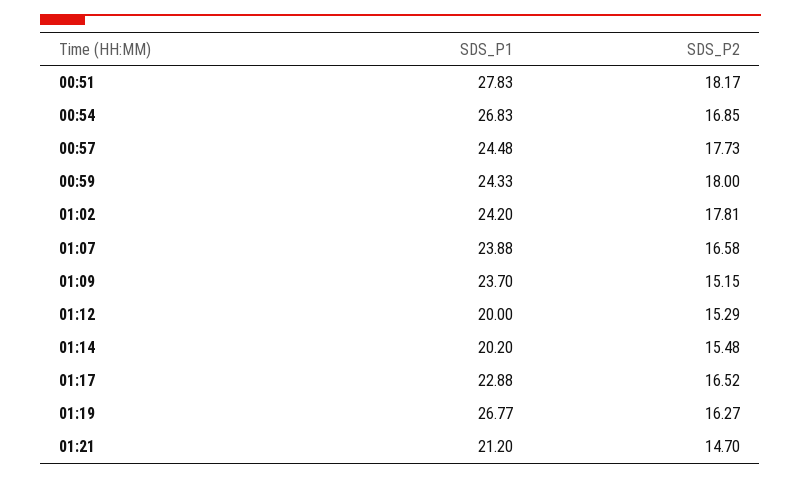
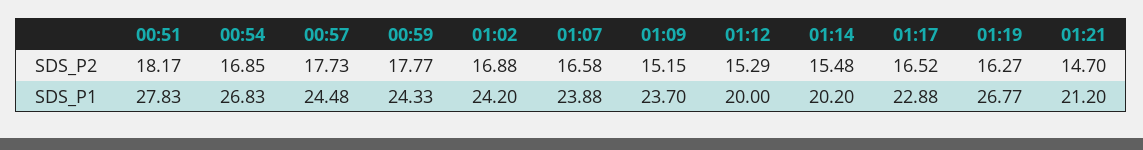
  {
    "SDS_P1": {
      "00:51": 27.83,
      "00:54": 26.83,
      "00:57": 24.48,
      "00:59": 24.33,
      "01:02": 24.2,
      "01:07": 23.88,
      "01:09": 23.7,
      "01:12": 20,
      "01:14": 20.2,
      "01:17": 22.88,
      "01:19": 26.77,
      "01:21": 21.2
    },
    "SDS_P2": {
      "00:51": 18.17,
      "00:54": 16.85,
      "00:57": 17.73,
-     "00:59": 18,
+     "00:59": 17.77,
-     "01:02": 17.81,
+     "01:02": 16.88,
      "01:07": 16.58,
      "01:09": 15.15,
      "01:12": 15.29,
      "01:14": 15.48,
      "01:17": 16.52,
      "01:19": 16.27,
      "01:21": 14.7
    }
  }

